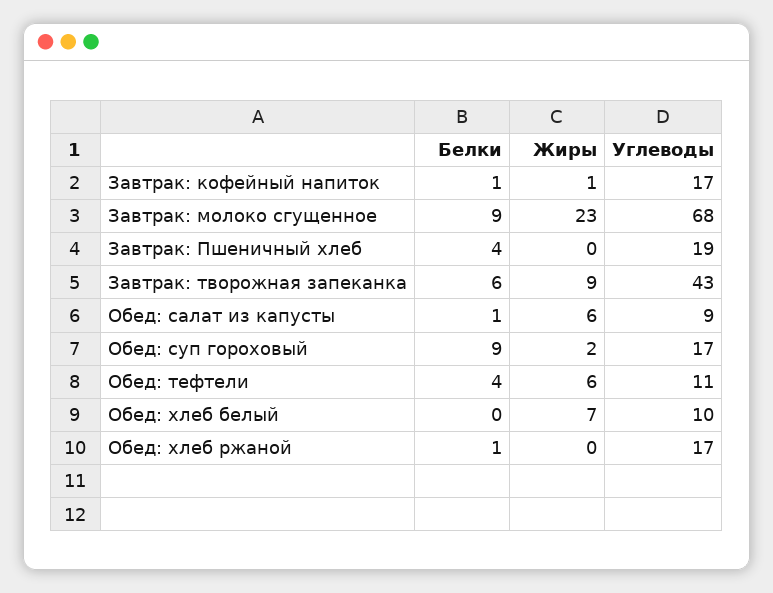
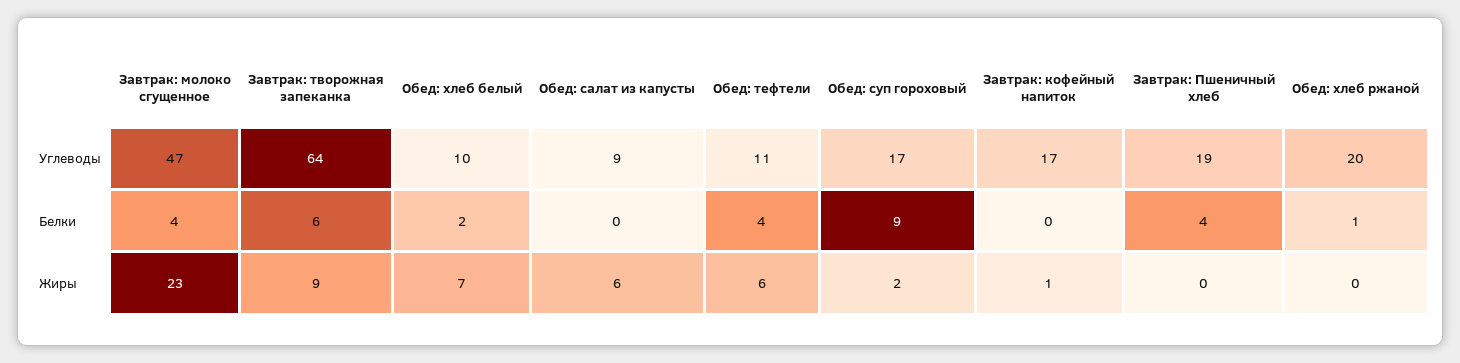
  {
    "Белки": {
-     "Завтрак: кофейный напиток": 1,
+     "Завтрак: кофейный напиток": 0,
-     "Завтрак: молоко сгущенное": 9,
+     "Завтрак: молоко сгущенное": 4,
      "Завтрак: Пшеничный хлеб": 4,
      "Завтрак: творожная запеканка": 6,
-     "Обед: салат из капусты": 1,
+     "Обед: салат из капусты": 0,
      "Обед: суп гороховый": 9,
      "Обед: тефтели": 4,
-     "Обед: хлеб белый": 0,
+     "Обед: хлеб белый": 2,
      "Обед: хлеб ржаной": 1
    },
    "Жиры": {
      "Завтрак: кофейный напиток": 1,
      "Завтрак: молоко сгущенное": 23,
      "Завтрак: Пшеничный хлеб": 0,
      "Завтрак: творожная запеканка": 9,
      "Обед: салат из капусты": 6,
      "Обед: суп гороховый": 2,
      "Обед: тефтели": 6,
      "Обед: хлеб белый": 7,
      "Обед: хлеб ржаной": 0
    },
    "Углеводы": {
      "Завтрак: кофейный напиток": 17,
-     "Завтрак: молоко сгущенное": 68,
+     "Завтрак: молоко сгущенное": 47,
      "Завтрак: Пшеничный хлеб": 19,
-     "Завтрак: творожная запеканка": 43,
+     "Завтрак: творожная запеканка": 64,
      "Обед: салат из капусты": 9,
      "Обед: суп гороховый": 17,
      "Обед: тефтели": 11,
      "Обед: хлеб белый": 10,
-     "Обед: хлеб ржаной": 17
+     "Обед: хлеб ржаной": 20
    }
  }

